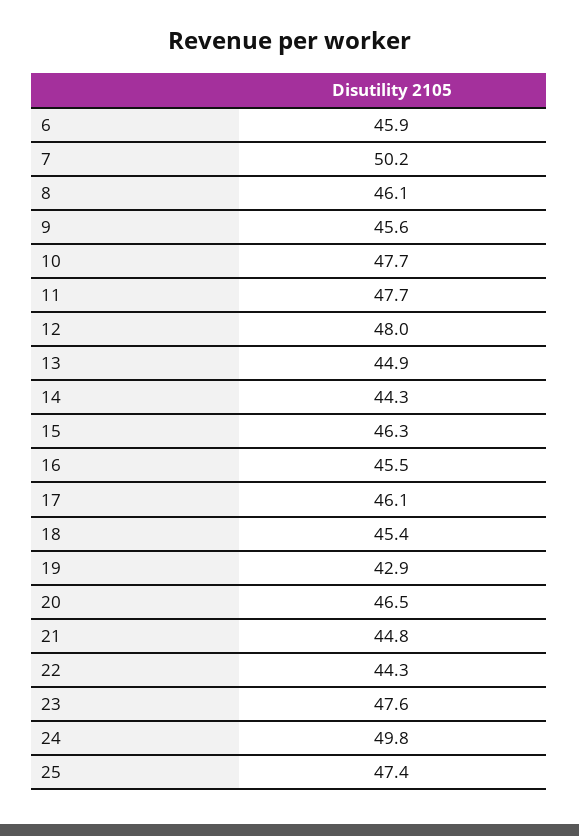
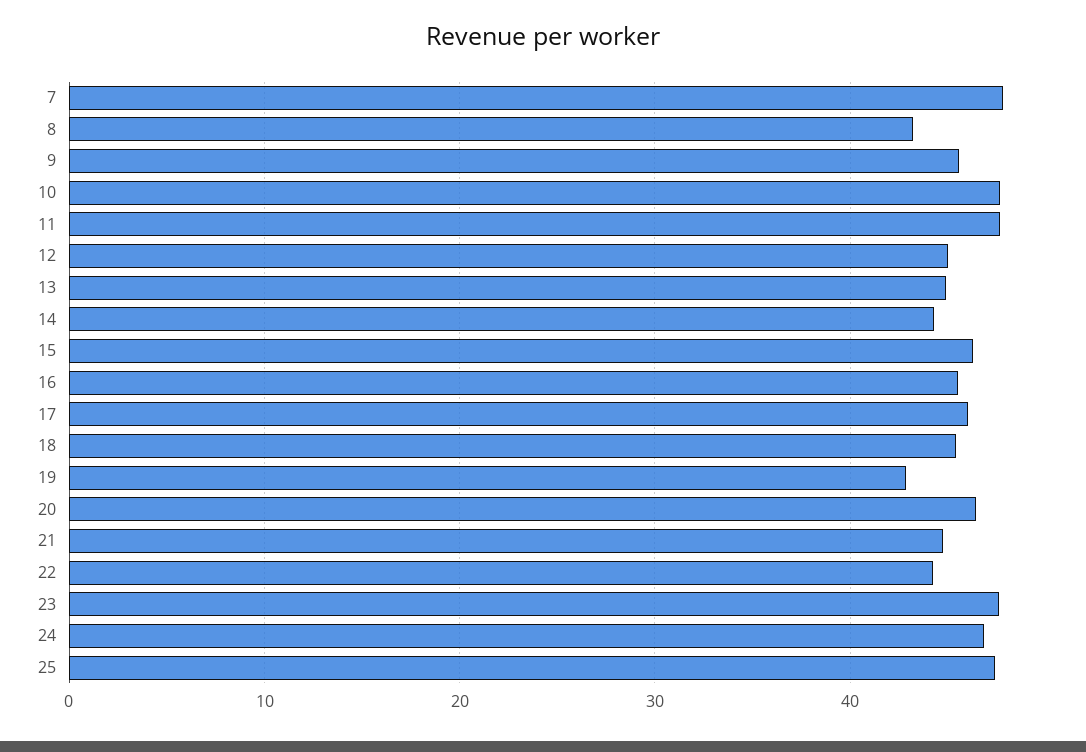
  {
-   "6": 45.9,
-   "7": 50.2,
+   "7": 48,
-   "8": 46.1,
+   "8": 43,
    "9": 45.6,
    "10": 47.7,
    "11": 47.7,
-   "12": 48,
+   "12": 45,
    "13": 44.9,
    "14": 44.3,
    "15": 46.3,
    "16": 45.5,
    "17": 46.1,
    "18": 45.4,
    "19": 42.9,
    "20": 46.5,
    "21": 44.8,
    "22": 44.3,
    "23": 47.6,
-   "24": 49.8,
+   "24": 47,
    "25": 47.4
  }

